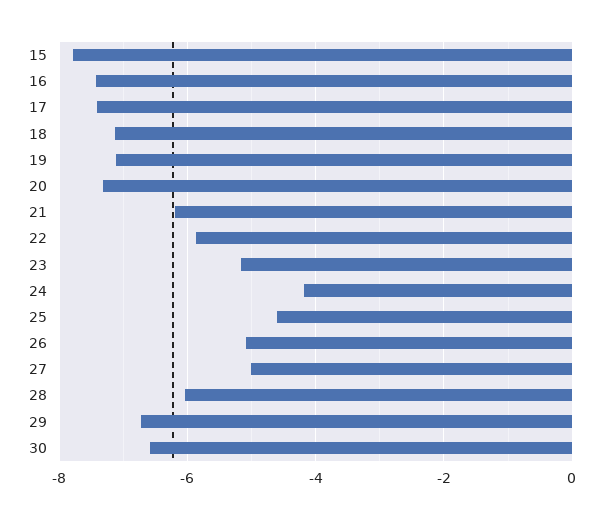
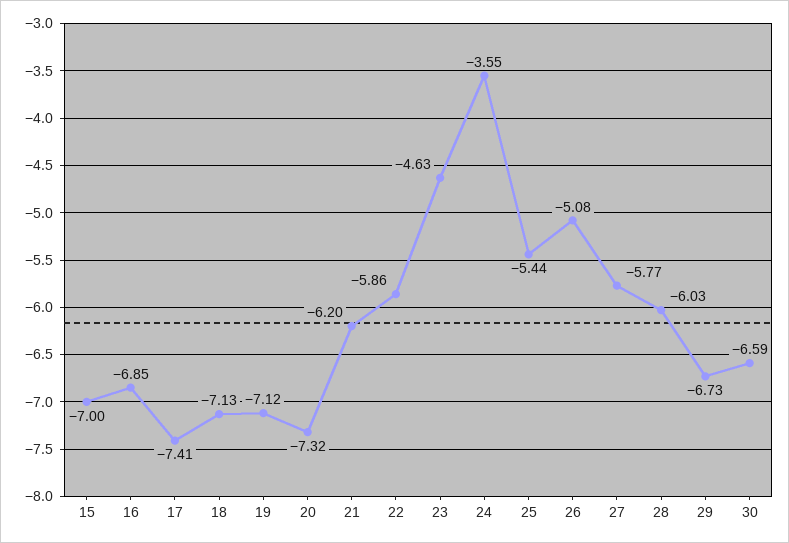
  {
-   "15": -7.8,
+   "15": -7,
-   "16": -7.4,
+   "16": -6.85,
    "17": -7.41,
    "18": -7.13,
    "19": -7.12,
    "20": -7.32,
    "21": -6.2,
    "22": -5.86,
-   "23": -5.2,
+   "23": -4.63,
-   "24": -4.2,
+   "24": -3.55,
-   "25": -4.6,
+   "25": -5.44,
    "26": -5.08,
-   "27": -5,
+   "27": -5.77,
    "28": -6.03,
    "29": -6.73,
    "30": -6.59
  }

